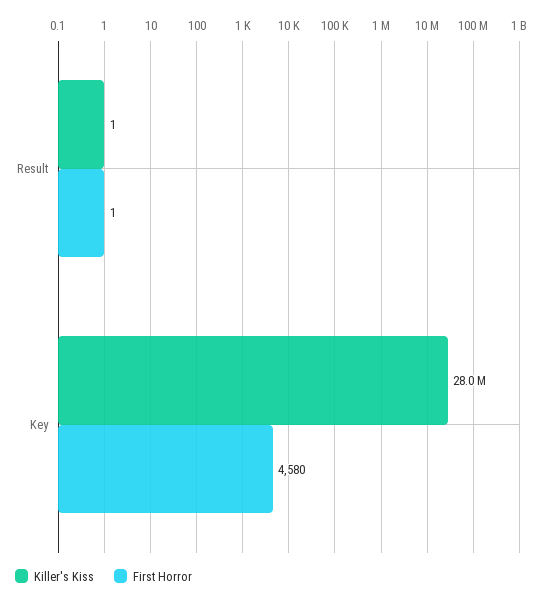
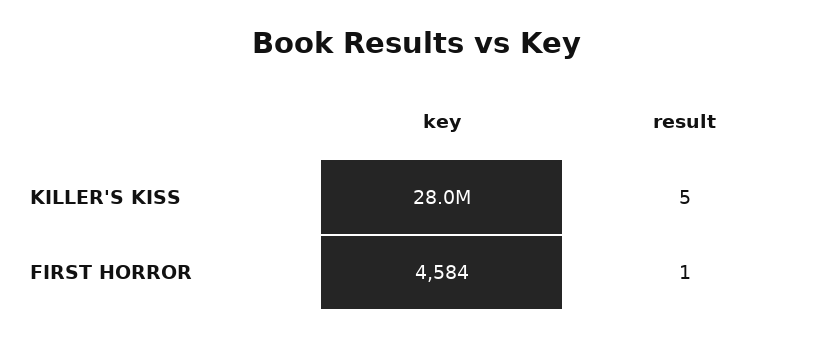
  {
    "Killer's Kiss": {
-     "Result": 1,
+     "Result": 5,
      "Key": 28000000
    },
    "First Horror": {
      "Result": 1,
-     "Key": 4580
+     "Key": 4584
    }
  }

